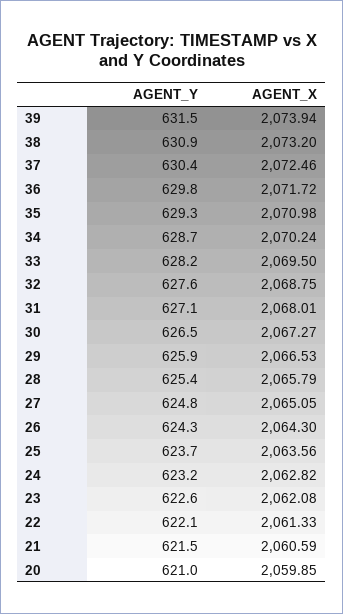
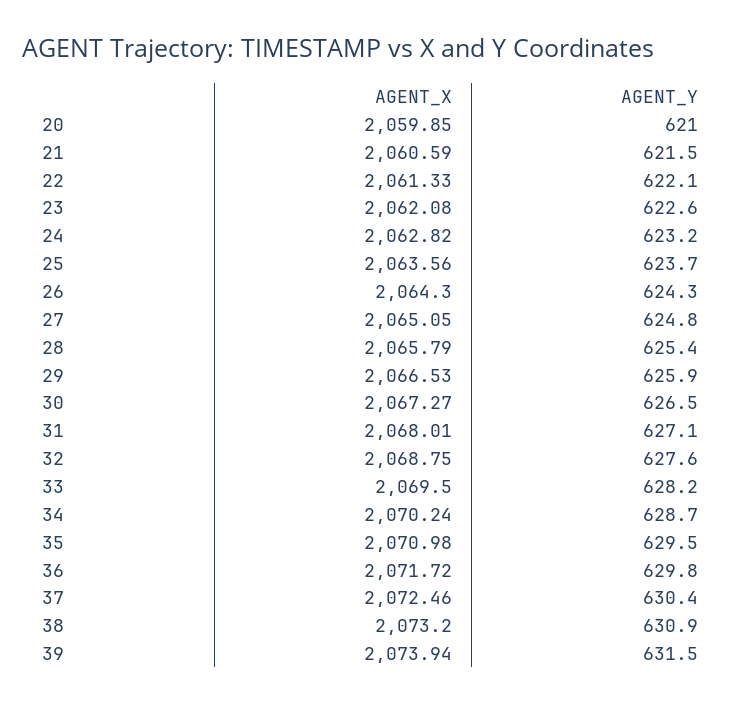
  {
    "AGENT_Y": {
      "39": 631.5,
      "38": 630.9,
      "37": 630.4,
      "36": 629.8,
-     "35": 629.3,
+     "35": 629.5,
      "34": 628.7,
      "33": 628.2,
      "32": 627.6,
      "31": 627.1,
      "30": 626.5,
      "29": 625.9,
      "28": 625.4,
      "27": 624.8,
      "26": 624.3,
      "25": 623.7,
      "24": 623.2,
      "23": 622.6,
      "22": 622.1,
      "21": 621.5,
      "20": 621
    },
    "AGENT_X": {
      "39": 2073.94,
      "38": 2073.2,
      "37": 2072.46,
      "36": 2071.72,
      "35": 2070.98,
      "34": 2070.24,
      "33": 2069.5,
      "32": 2068.75,
      "31": 2068.01,
      "30": 2067.27,
      "29": 2066.53,
      "28": 2065.79,
      "27": 2065.05,
      "26": 2064.3,
      "25": 2063.56,
      "24": 2062.82,
      "23": 2062.08,
      "22": 2061.33,
      "21": 2060.59,
      "20": 2059.85
    }
  }

